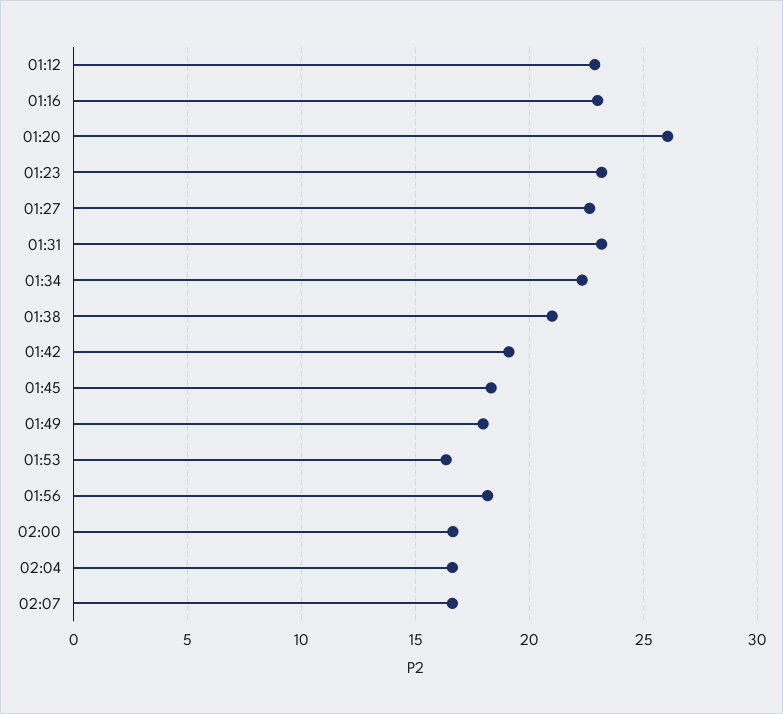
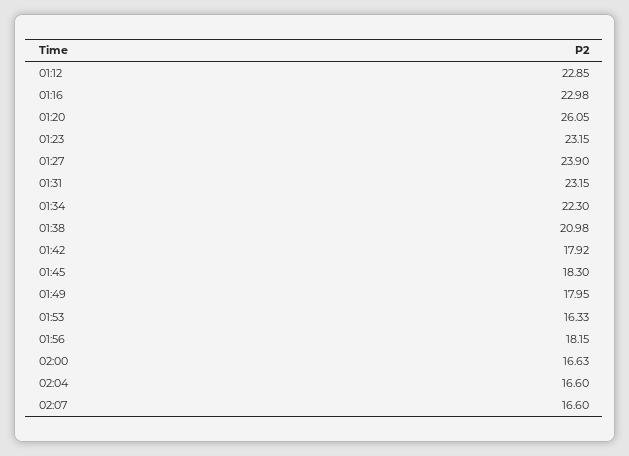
  {
    "01:12": 22.85,
    "01:16": 22.98,
    "01:20": 26.05,
    "01:23": 23.15,
-   "01:27": 22.5,
+   "01:27": 23.9,
    "01:31": 23.15,
    "01:34": 22.3,
    "01:38": 20.98,
-   "01:42": 19,
+   "01:42": 17.92,
    "01:45": 18.3,
    "01:49": 17.95,
    "01:53": 16.33,
    "01:56": 18.15,
    "02:00": 16.63,
    "02:04": 16.6,
    "02:07": 16.6
  }

